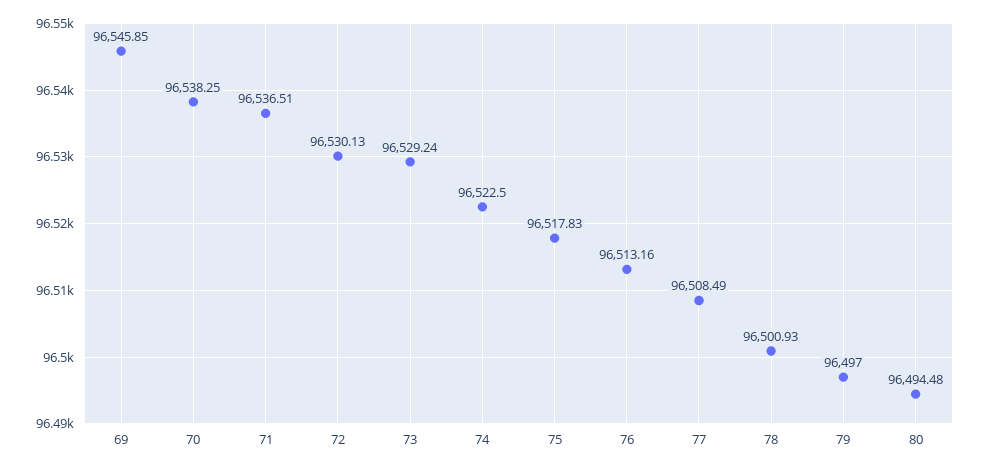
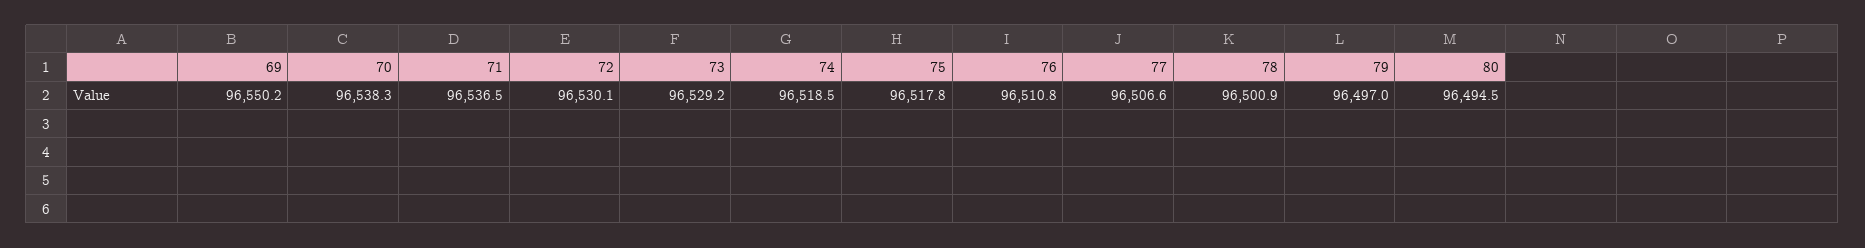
  {
-   "69": 96545.85,
+   "69": 96550.2,
    "70": 96538.25,
    "71": 96536.51,
    "72": 96530.13,
    "73": 96529.24,
-   "74": 96522.5,
+   "74": 96518.5,
    "75": 96517.83,
-   "76": 96513.16,
+   "76": 96510.8,
-   "77": 96508.49,
+   "77": 96506.6,
    "78": 96500.93,
    "79": 96497,
    "80": 96494.48
  }

